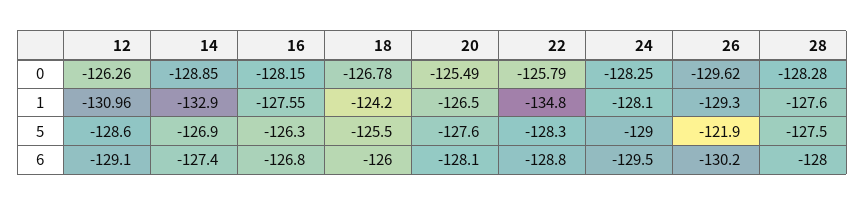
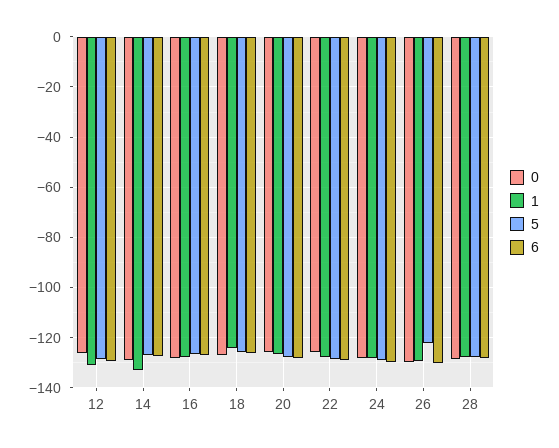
  {
    "0": {
      "12": -126.26,
      "14": -128.85,
      "16": -128.15,
      "18": -126.78,
      "20": -125.49,
      "22": -125.79,
      "24": -128.25,
      "26": -129.62,
      "28": -128.28
    },
    "1": {
      "12": -130.96,
      "14": -132.9,
      "16": -127.55,
      "18": -124.2,
      "20": -126.5,
-     "22": -134.8,
+     "22": -127.5,
      "24": -128.1,
      "26": -129.3,
      "28": -127.6
    },
    "5": {
      "12": -128.6,
      "14": -126.9,
      "16": -126.3,
      "18": -125.5,
      "20": -127.6,
      "22": -128.3,
      "24": -129,
      "26": -121.9,
      "28": -127.5
    },
    "6": {
      "12": -129.1,
      "14": -127.4,
      "16": -126.8,
      "18": -126,
      "20": -128.1,
      "22": -128.8,
      "24": -129.5,
      "26": -130.2,
      "28": -128
    }
  }

